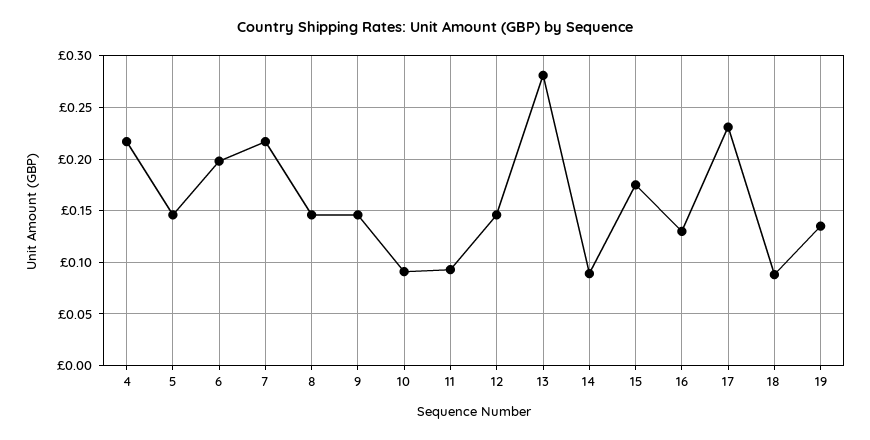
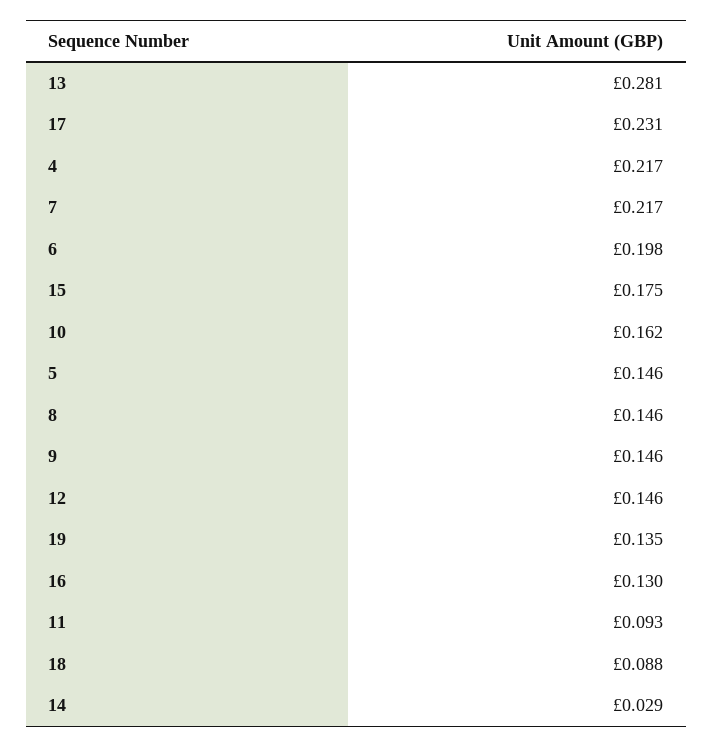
  {
    "4": 0.217,
    "5": 0.146,
    "6": 0.198,
    "7": 0.217,
    "8": 0.146,
    "9": 0.146,
-   "10": 0.09,
+   "10": 0.162,
    "11": 0.093,
    "12": 0.146,
    "13": 0.281,
-   "14": 0.09,
+   "14": 0.029,
    "15": 0.175,
    "16": 0.13,
    "17": 0.231,
    "18": 0.088,
    "19": 0.135
  }

